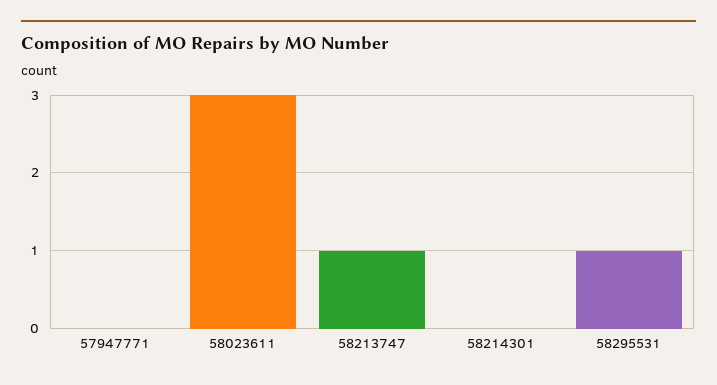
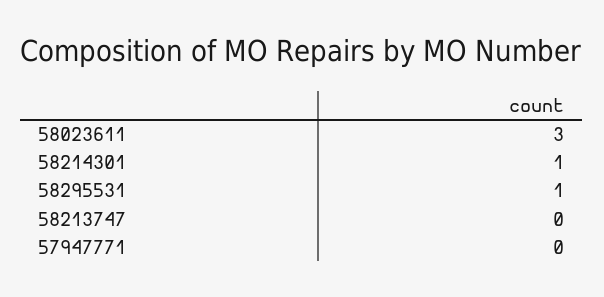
  {
    "57947771": 0,
    "58023611": 3,
-   "58213747": 1,
+   "58213747": 0,
-   "58214301": 0,
+   "58214301": 1,
    "58295531": 1
  }

